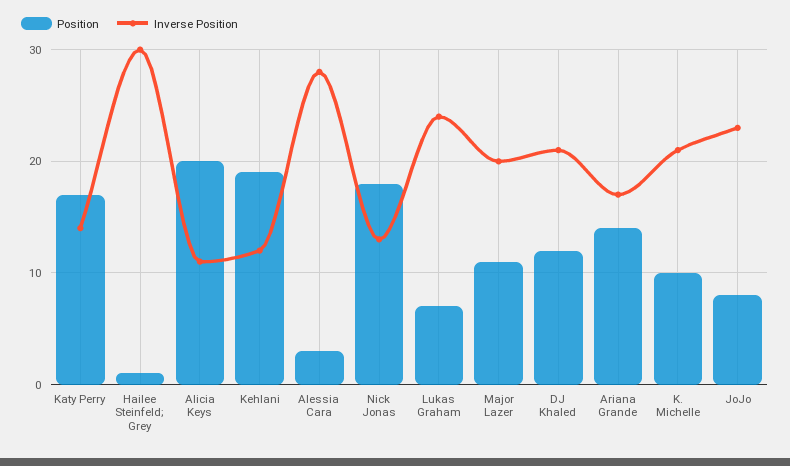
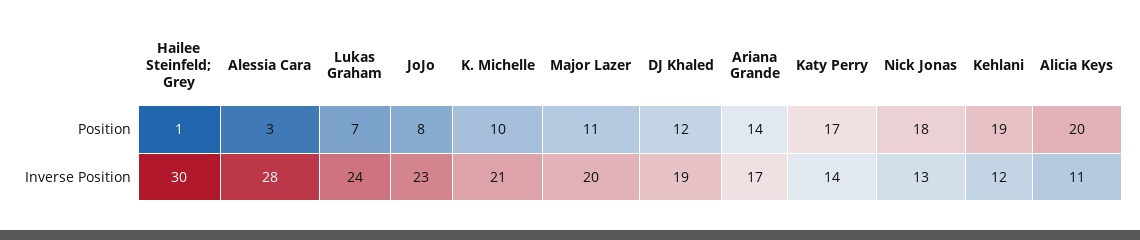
  {
    "Position": {
      "Katy Perry": 17,
      "Hailee Steinfeld; Grey": 1,
      "Alicia Keys": 20,
      "Kehlani": 19,
      "Alessia Cara": 3,
      "Nick Jonas": 18,
      "Lukas Graham": 7,
      "Major Lazer": 11,
      "DJ Khaled": 12,
      "Ariana Grande": 14,
      "K. Michelle": 10,
      "JoJo": 8
    },
    "Inverse Position": {
      "Katy Perry": 14,
      "Hailee Steinfeld; Grey": 30,
      "Alicia Keys": 11,
      "Kehlani": 12,
      "Alessia Cara": 28,
      "Nick Jonas": 13,
      "Lukas Graham": 24,
      "Major Lazer": 20,
-     "DJ Khaled": 21,
+     "DJ Khaled": 19,
      "Ariana Grande": 17,
      "K. Michelle": 21,
      "JoJo": 23
    }
  }

